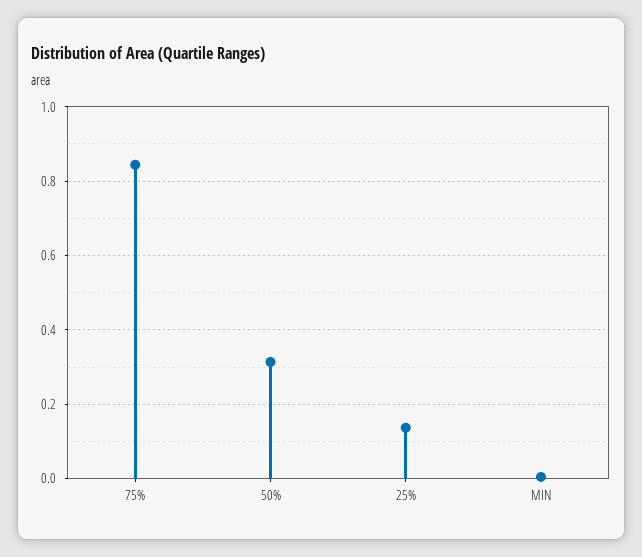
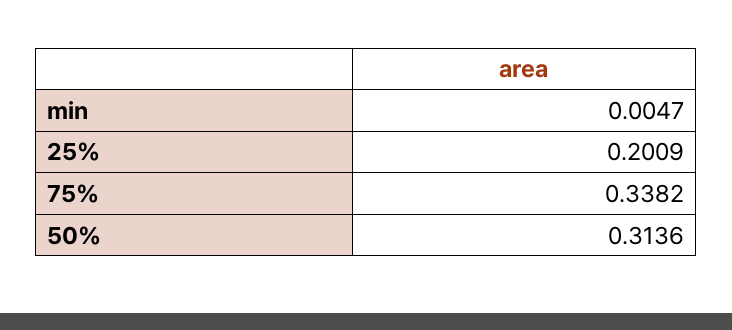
  {
-   "75%": 0.84,
+   "75%": 0.3382,
    "50%": 0.3136,
-   "25%": 0.14,
+   "25%": 0.2009,
    "MIN": 0.0047
  }

